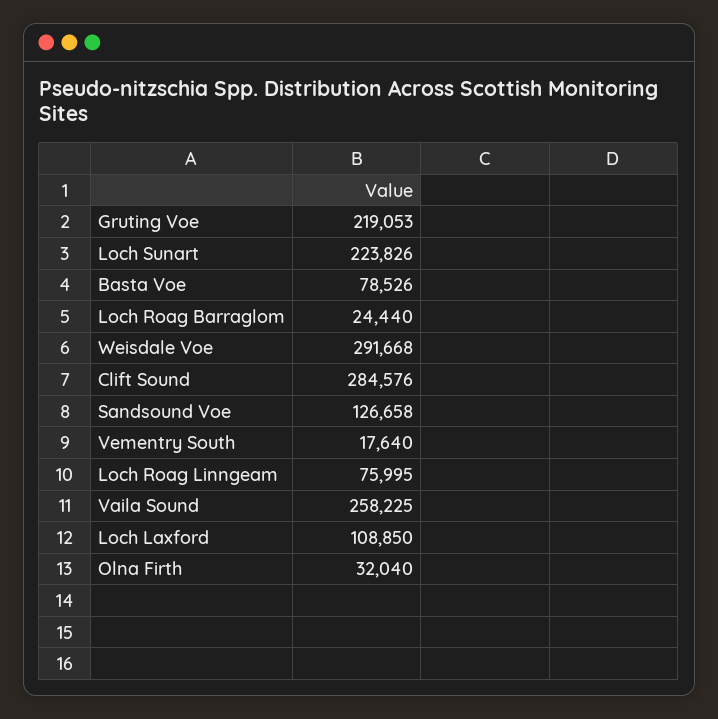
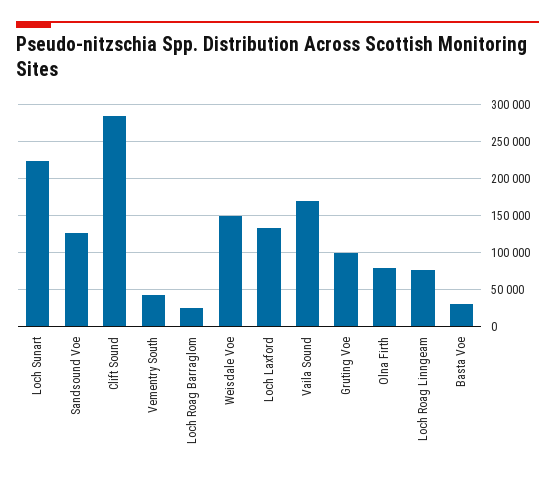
  {
-   "Gruting Voe": 219053,
+   "Gruting Voe": 100000,
    "Loch Sunart": 223826,
-   "Basta Voe": 78526,
+   "Basta Voe": 30000,
    "Loch Roag Barraglom": 24440,
-   "Weisdale Voe": 291668,
+   "Weisdale Voe": 150000,
    "Clift Sound": 284576,
    "Sandsound Voe": 126658,
-   "Vementry South": 17640,
+   "Vementry South": 40000,
    "Loch Roag Linngeam": 75995,
-   "Vaila Sound": 258225,
+   "Vaila Sound": 170000,
-   "Loch Laxford": 108850,
+   "Loch Laxford": 130000,
-   "Olna Firth": 32040
+   "Olna Firth": 80000
  }

